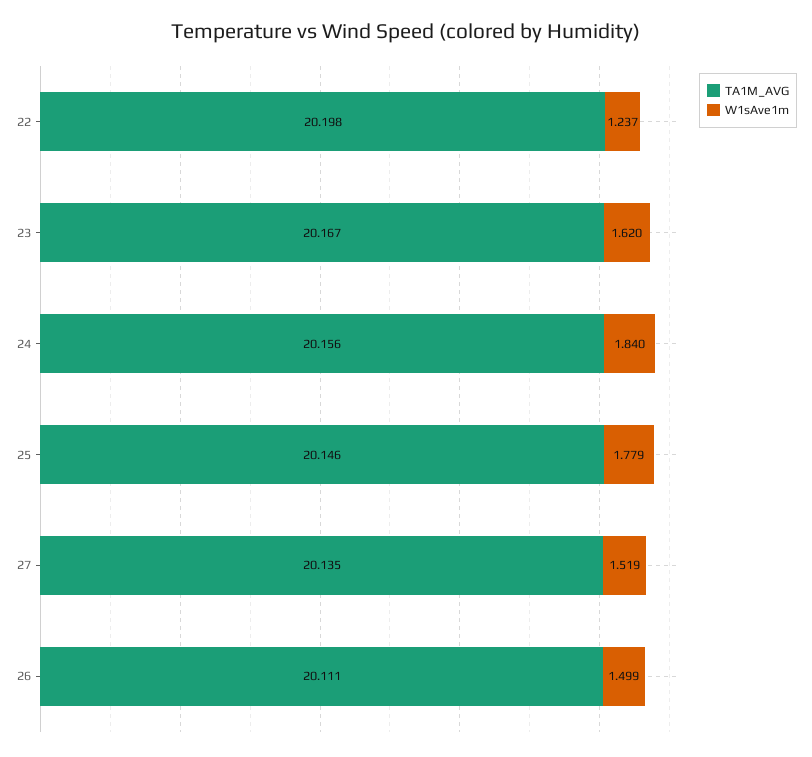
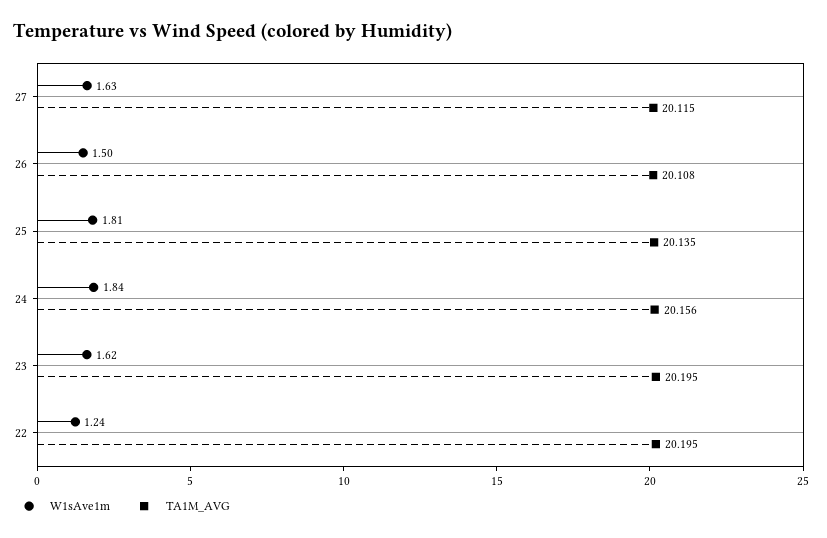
  {
    "TA1M_AVG": {
-     "22": 20.198,
+     "22": 20.195,
-     "23": 20.167,
+     "23": 20.195,
      "24": 20.156,
-     "25": 20.146,
+     "25": 20.135,
-     "27": 20.135,
+     "27": 20.115,
-     "26": 20.111
+     "26": 20.108
    },
    "W1sAve1m": {
      "22": 1.237,
      "23": 1.62,
      "24": 1.84,
-     "25": 1.779,
+     "25": 1.81,
-     "27": 1.519,
+     "27": 1.63,
      "26": 1.499
    }
  }

